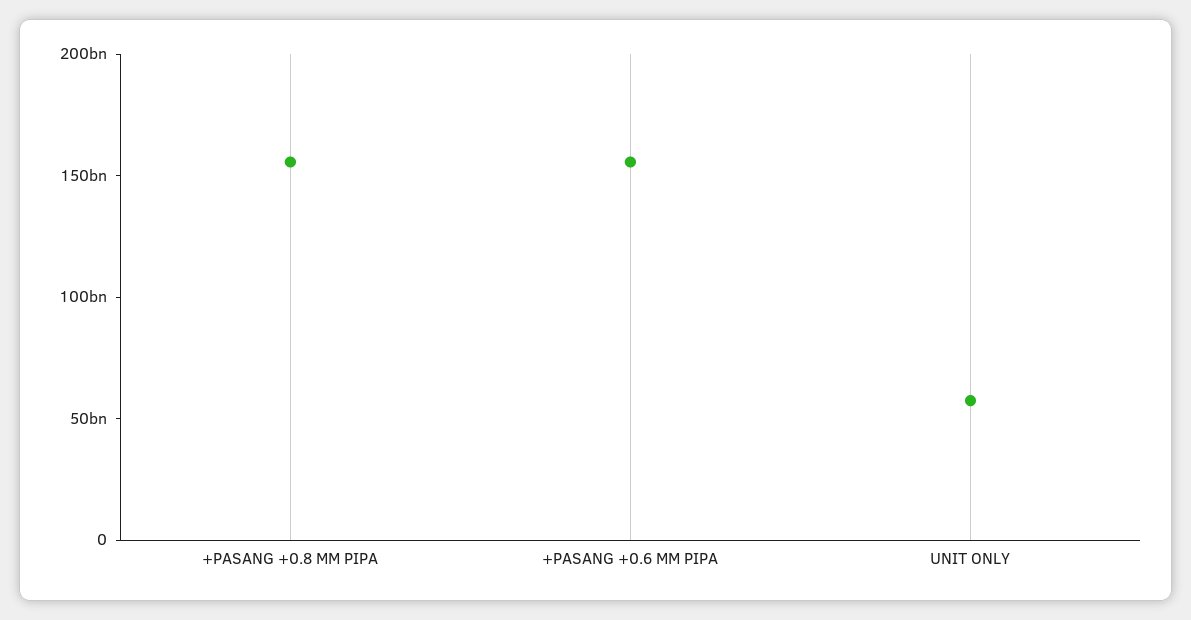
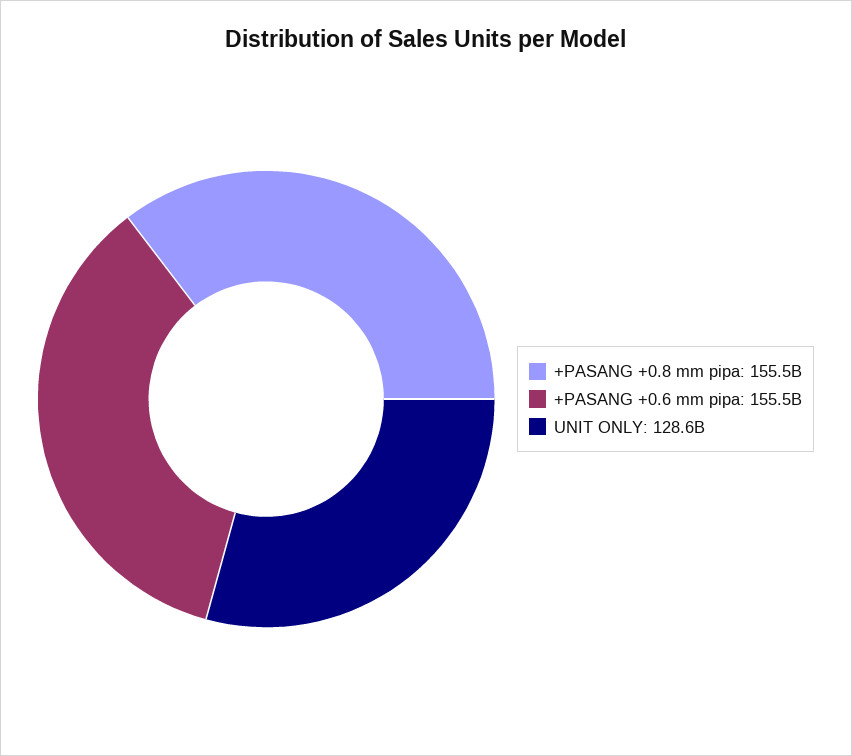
  {
    "+PASANG +0.8 MM PIPA": 155500000000,
    "+PASANG +0.6 MM PIPA": 155500000000,
-   "UNIT ONLY": 60000000000
+   "UNIT ONLY": 128600000000
  }

